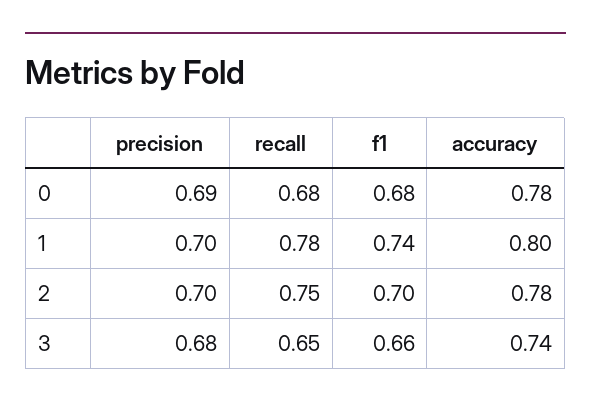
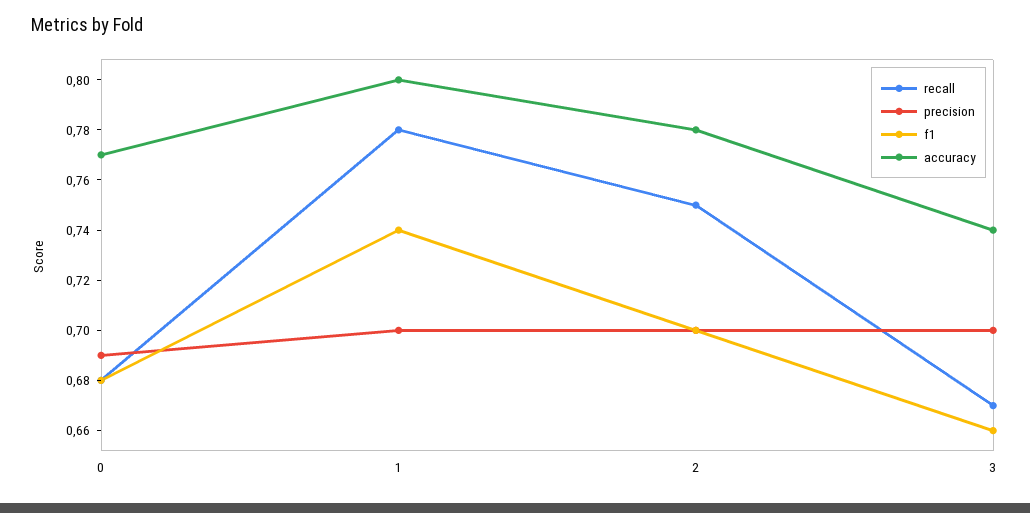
  {
    "precision": {
      "0": 0.69,
      "1": 0.7,
      "2": 0.7,
-     "3": 0.68
+     "3": 0.7
    },
    "recall": {
      "0": 0.68,
      "1": 0.78,
      "2": 0.75,
-     "3": 0.65
+     "3": 0.67
    },
    "f1": {
      "0": 0.68,
      "1": 0.74,
      "2": 0.7,
      "3": 0.66
    },
    "accuracy": {
-     "0": 0.78,
+     "0": 0.77,
      "1": 0.8,
      "2": 0.78,
      "3": 0.74
    }
  }

